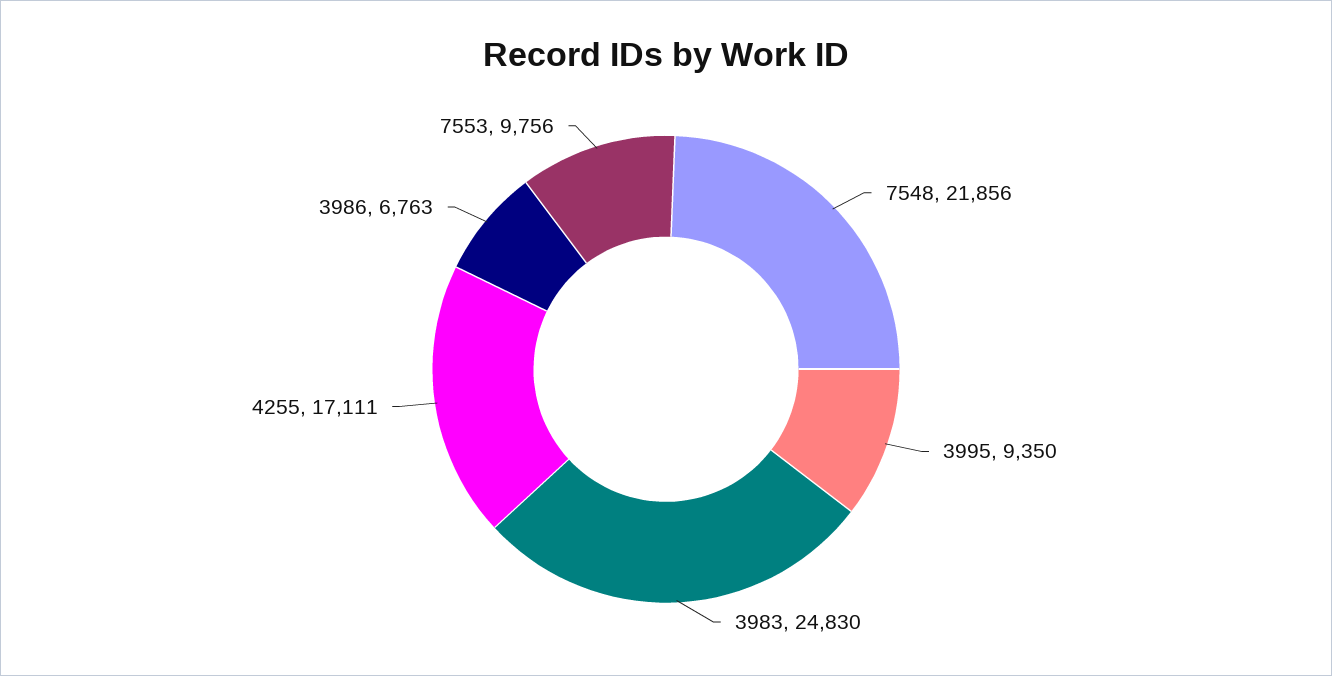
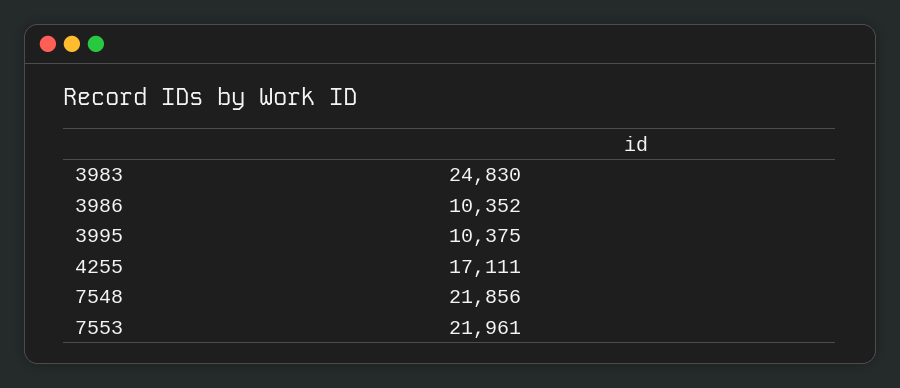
  {
    "7548": 21856,
-   "3995": 9350,
+   "3995": 10375,
    "3983": 24830,
    "4255": 17111,
-   "3986": 6763,
+   "3986": 10352,
-   "7553": 9756
+   "7553": 21961
  }

